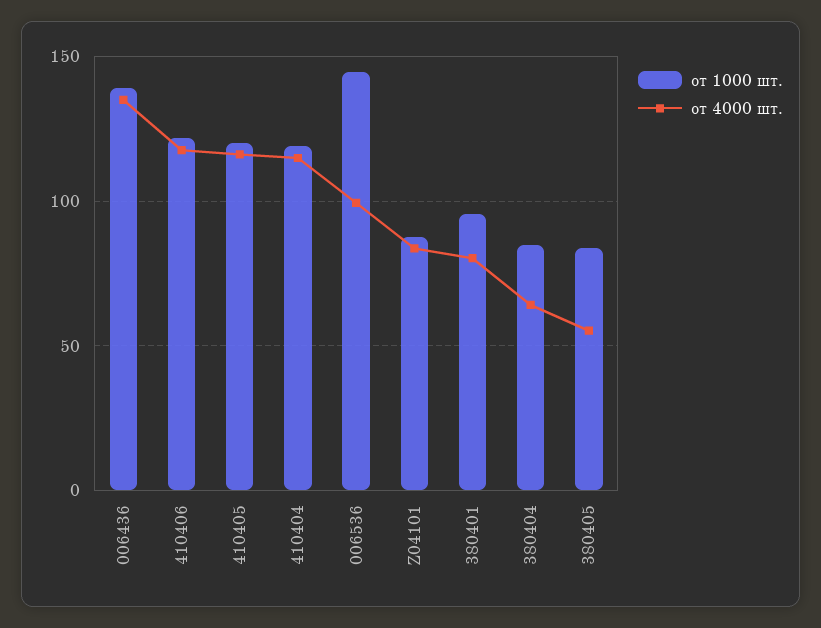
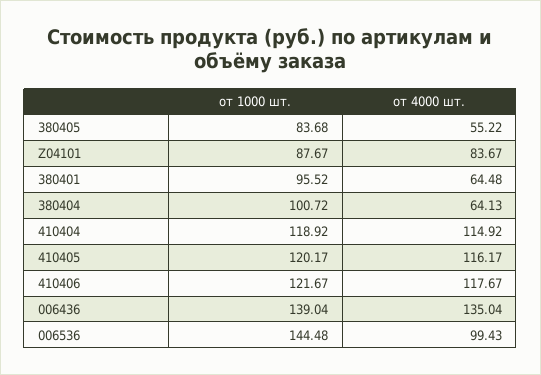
  {
    "от 1000 шт.": {
      "006436": 139.04,
      "410406": 121.67,
      "410405": 120.17,
      "410404": 118.92,
      "006536": 144.48,
      "Z04101": 87.67,
      "380401": 95.52,
-     "380404": 85,
+     "380404": 100.72,
      "380405": 83.68
    },
    "от 4000 шт.": {
      "006436": 135.04,
      "410406": 117.67,
      "410405": 116.17,
      "410404": 114.92,
      "006536": 99.43,
      "Z04101": 83.67,
-     "380401": 80,
+     "380401": 64.48,
      "380404": 64.13,
      "380405": 55.22
    }
  }

